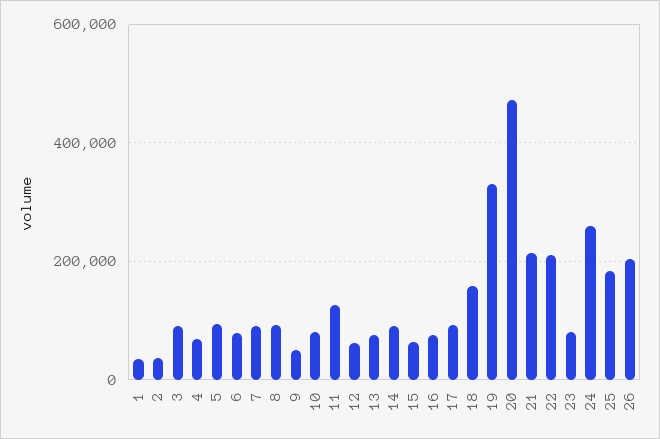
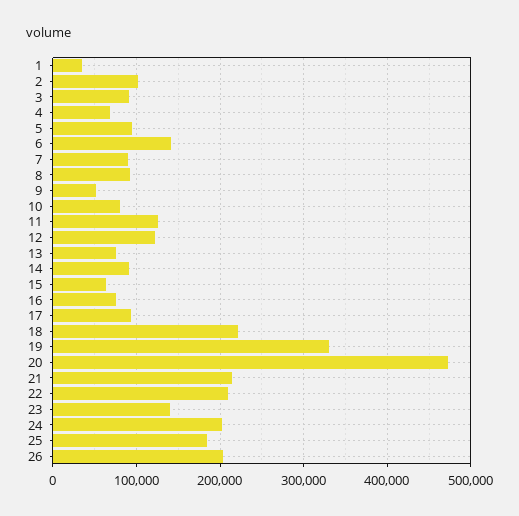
  {
    "1": 30000,
-   "2": 40000,
+   "2": 100000,
    "3": 90000,
    "4": 70000,
    "5": 90000,
-   "6": 80000,
+   "6": 140000,
    "7": 90000,
    "8": 90000,
    "9": 50000,
    "10": 80000,
    "11": 130000,
-   "12": 60000,
+   "12": 120000,
    "13": 80000,
    "14": 90000,
    "15": 60000,
    "16": 80000,
    "17": 90000,
-   "18": 160000,
+   "18": 220000,
    "19": 330000,
    "20": 470000,
    "21": 210000,
    "22": 210000,
-   "23": 80000,
+   "23": 140000,
-   "24": 260000,
+   "24": 200000,
    "25": 180000,
    "26": 200000
  }

